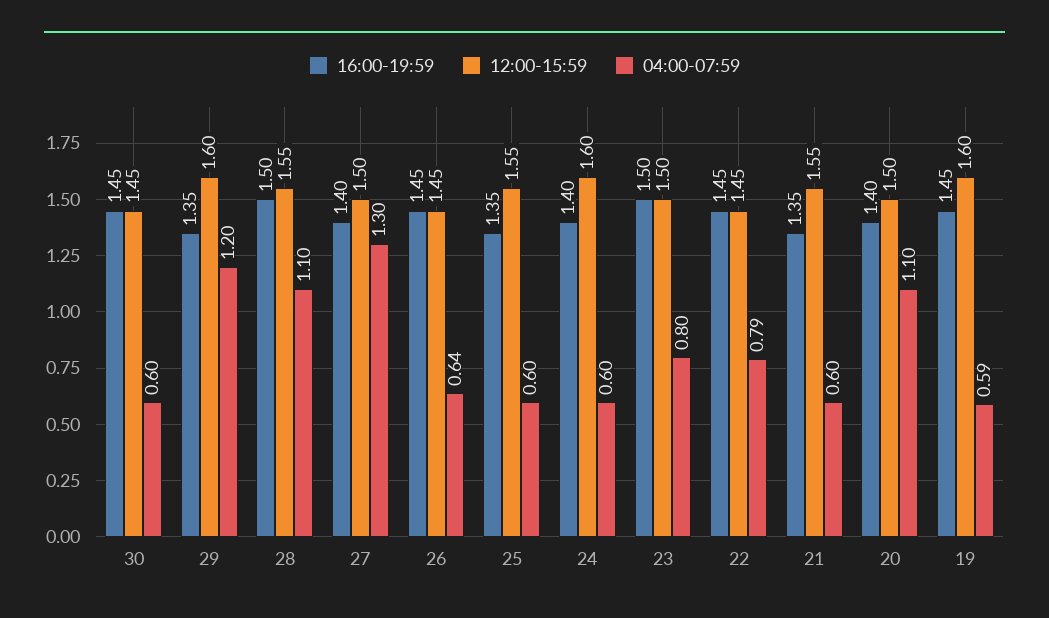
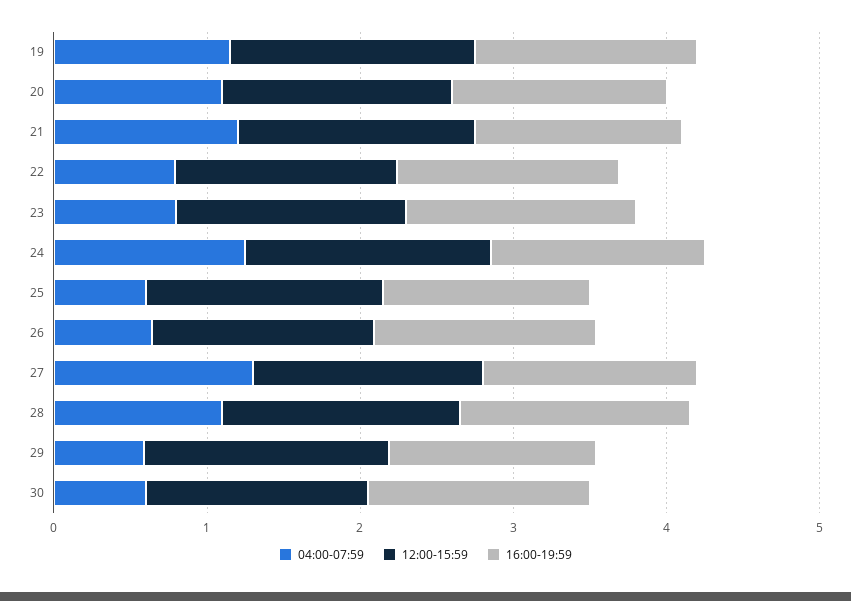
  {
    "16:00-19:59": {
      "30": 1.45,
      "29": 1.35,
      "28": 1.5,
      "27": 1.4,
      "26": 1.45,
      "25": 1.35,
      "24": 1.4,
      "23": 1.5,
      "22": 1.45,
      "21": 1.35,
      "20": 1.4,
      "19": 1.45
    },
    "12:00-15:59": {
      "30": 1.45,
      "29": 1.6,
      "28": 1.55,
      "27": 1.5,
      "26": 1.45,
      "25": 1.55,
      "24": 1.6,
      "23": 1.5,
      "22": 1.45,
      "21": 1.55,
      "20": 1.5,
      "19": 1.6
    },
    "04:00-07:59": {
      "30": 0.6,
-     "29": 1.2,
+     "29": 0.6,
      "28": 1.1,
      "27": 1.3,
      "26": 0.64,
      "25": 0.6,
-     "24": 0.6,
+     "24": 1.2,
      "23": 0.8,
      "22": 0.79,
-     "21": 0.6,
+     "21": 1.2,
      "20": 1.1,
-     "19": 0.59
+     "19": 1.2
    }
  }

